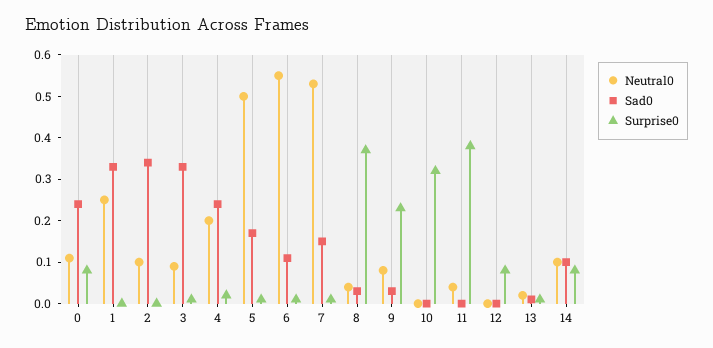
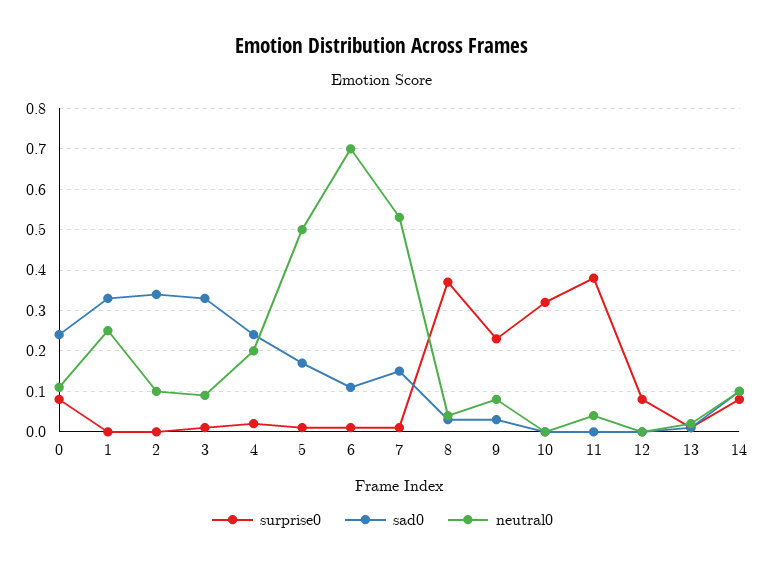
  {
    "Neutral0": {
      "0": 0.1,
      "1": 0.25,
      "2": 0.1,
      "3": 0.1,
      "4": 0.2,
      "5": 0.5,
-     "6": 0.55,
+     "6": 0.7,
      "7": 0.55,
      "8": 0.05,
      "9": 0.1,
      "10": 0,
      "11": 0.05,
      "12": 0,
      "13": 0,
      "14": 0.1
    },
    "Sad0": {
      "0": 0.25,
      "1": 0.35,
      "2": 0.35,
      "3": 0.35,
      "4": 0.25,
      "5": 0.15,
      "6": 0.1,
      "7": 0.15,
      "8": 0.05,
      "9": 0.05,
      "10": 0,
      "11": 0,
      "12": 0,
      "13": 0,
      "14": 0.1
    },
    "Surprise0": {
      "0": 0.1,
      "1": 0,
      "2": 0,
      "3": 0,
      "4": 0,
      "5": 0,
      "6": 0,
      "7": 0,
      "8": 0.35,
      "9": 0.25,
      "10": 0.3,
      "11": 0.4,
      "12": 0.1,
      "13": 0,
      "14": 0.1
    }
  }

